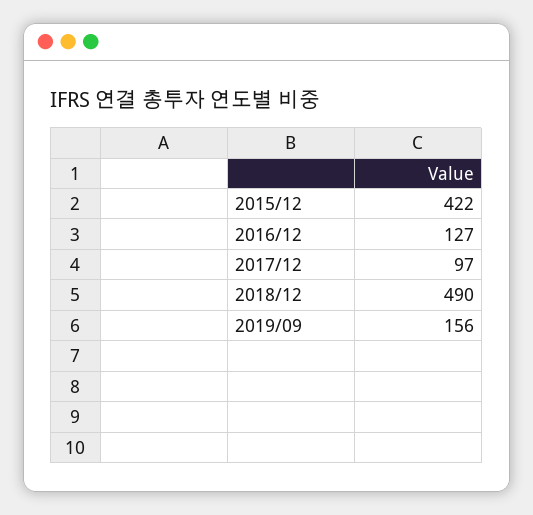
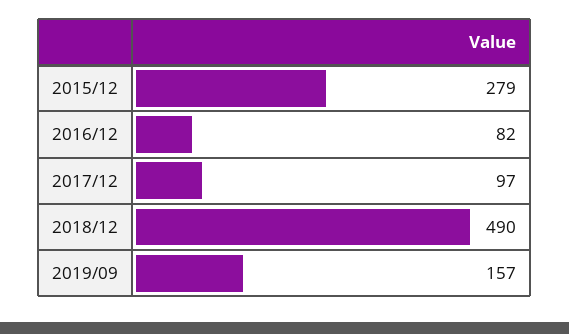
  {
-   "2015/12": 422,
+   "2015/12": 279,
-   "2016/12": 127,
+   "2016/12": 82,
    "2017/12": 97,
    "2018/12": 490,
-   "2019/09": 156
+   "2019/09": 157
  }

